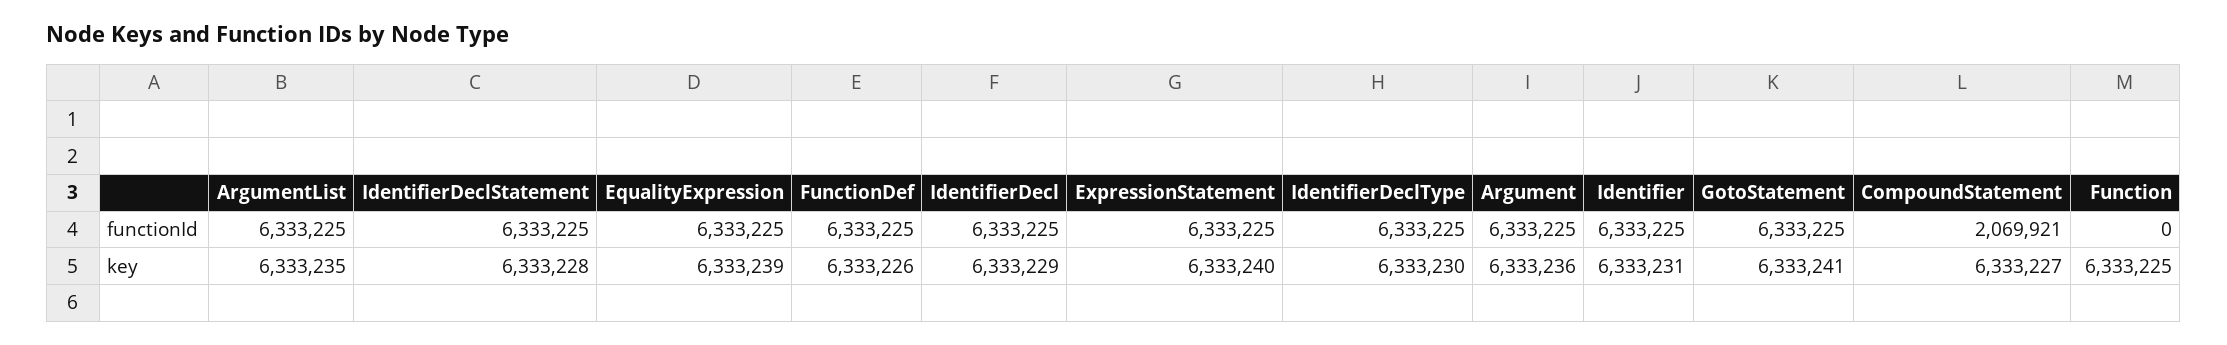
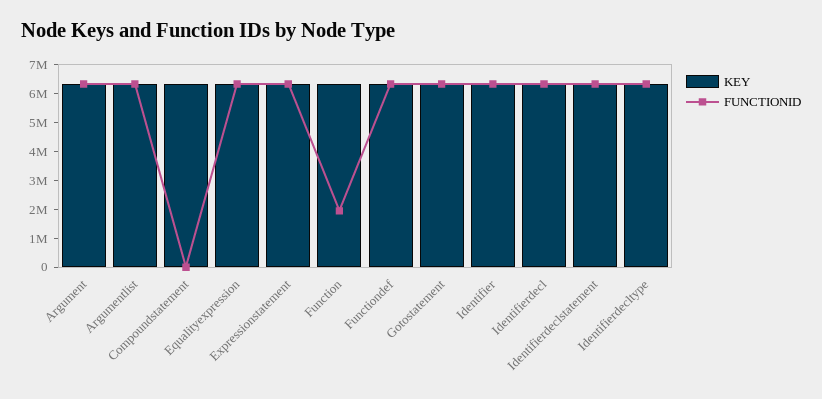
  {
    "functionId": {
      "ArgumentList": 6333225,
      "IdentifierDeclStatement": 6333225,
      "EqualityExpression": 6333225,
      "FunctionDef": 6333225,
      "IdentifierDecl": 6333225,
      "ExpressionStatement": 6333225,
      "IdentifierDeclType": 6333225,
      "Argument": 6333225,
      "Identifier": 6333225,
      "GotoStatement": 6333225,
-     "CompoundStatement": 2069921,
+     "CompoundStatement": 0,
-     "Function": 0
+     "Function": 2000000
    },
    "key": {
      "ArgumentList": 6333235,
      "IdentifierDeclStatement": 6333228,
      "EqualityExpression": 6333239,
      "FunctionDef": 6333226,
      "IdentifierDecl": 6333229,
      "ExpressionStatement": 6333240,
      "IdentifierDeclType": 6333230,
      "Argument": 6333236,
      "Identifier": 6333231,
      "GotoStatement": 6333241,
      "CompoundStatement": 6333227,
      "Function": 6333225
    }
  }

